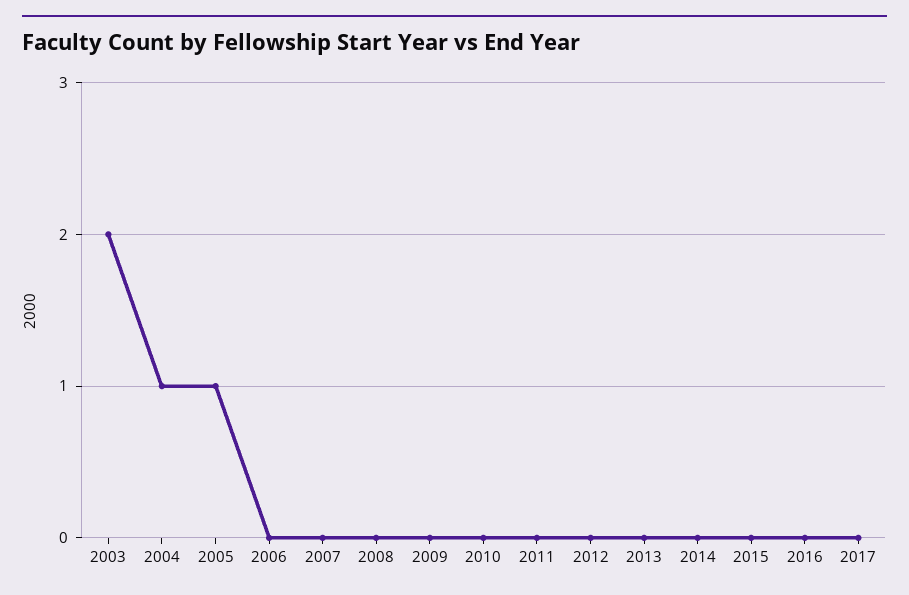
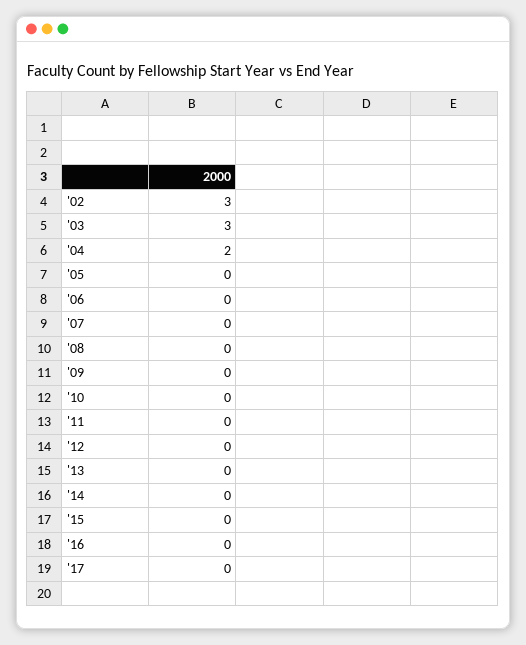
  {
-   "2003": 2,
+   "2003": 3,
-   "2004": 1,
+   "2004": 2,
-   "2005": 1,
+   "2005": 0,
    "2006": 0,
    "2007": 0,
    "2008": 0,
    "2009": 0,
    "2010": 0,
    "2011": 0,
    "2012": 0,
    "2013": 0,
    "2014": 0,
    "2015": 0,
    "2016": 0,
-   "2017": 0
+   "2017": 0,
+   "'02": 3
  }

